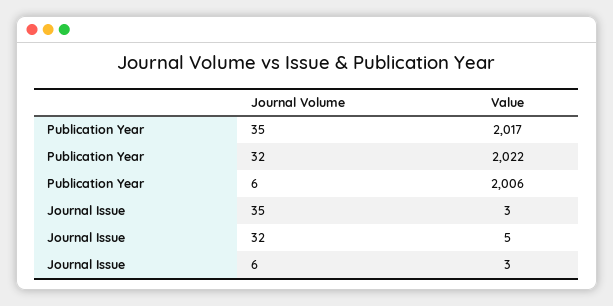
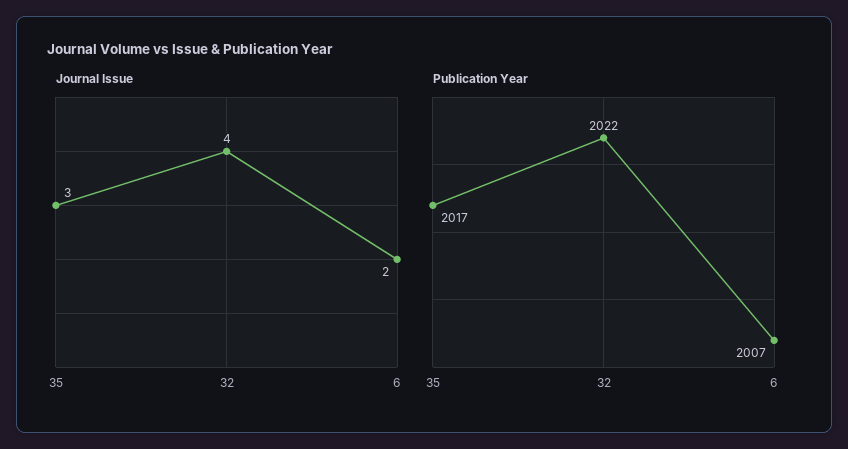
  {
    "Publication Year": {
      "35": 2017,
      "32": 2022,
-     "6": 2006
+     "6": 2007
    },
    "Journal Issue": {
      "35": 3,
-     "32": 5,
+     "32": 4,
-     "6": 3
+     "6": 2
    }
  }

